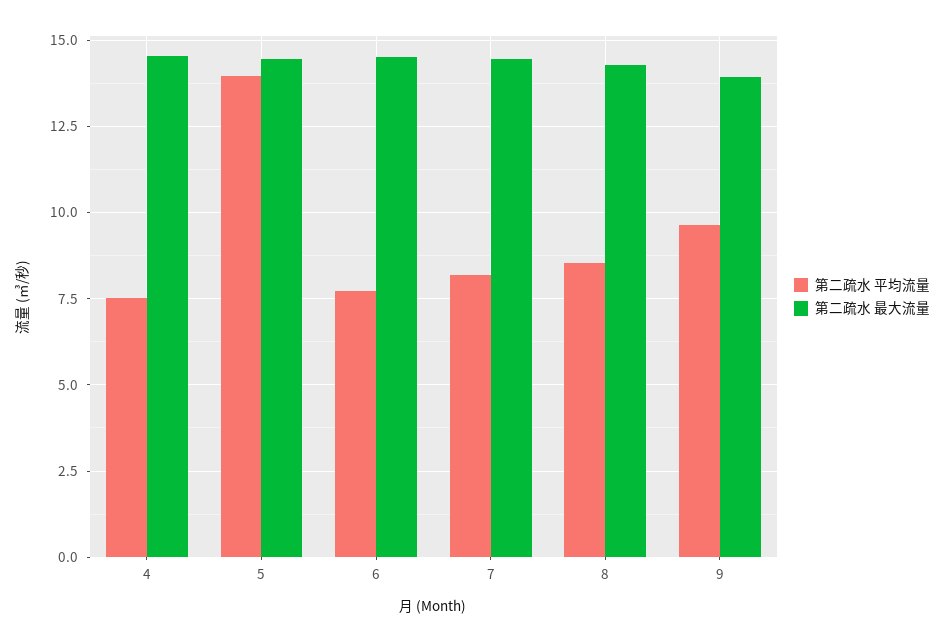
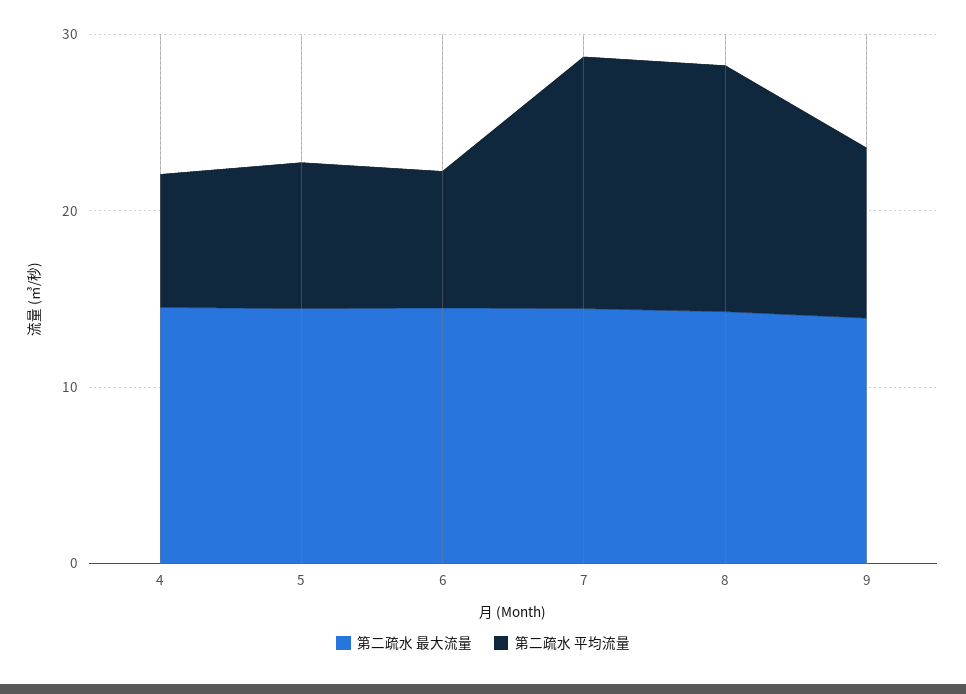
  {
    "第二疏水 平均流量": {
      "4": 7.5,
-     "5": 14,
+     "5": 8,
      "6": 7.75,
-     "7": 8.25,
+     "7": 14,
-     "8": 8.5,
+     "8": 14,
      "9": 9.75
    },
    "第二疏水 最大流量": {
      "4": 14.5,
      "5": 14.5,
      "6": 14.5,
      "7": 14.5,
      "8": 14.25,
      "9": 14
    }
  }

